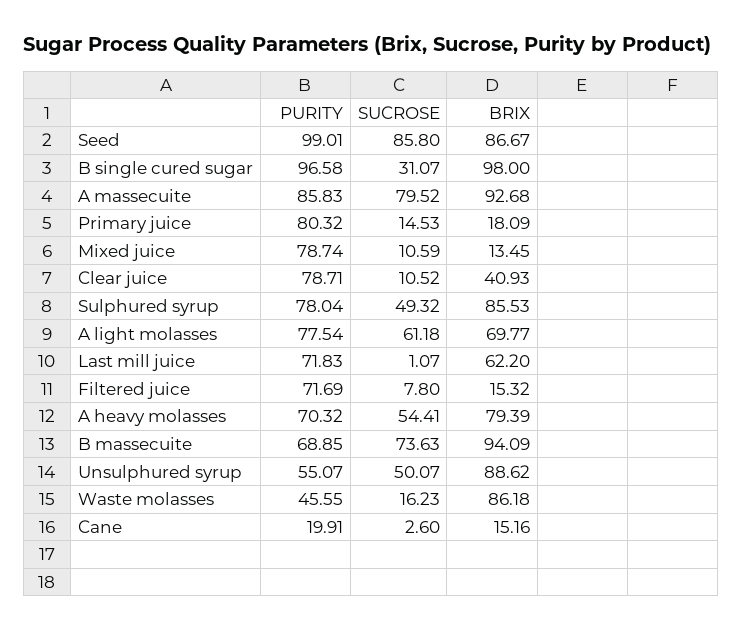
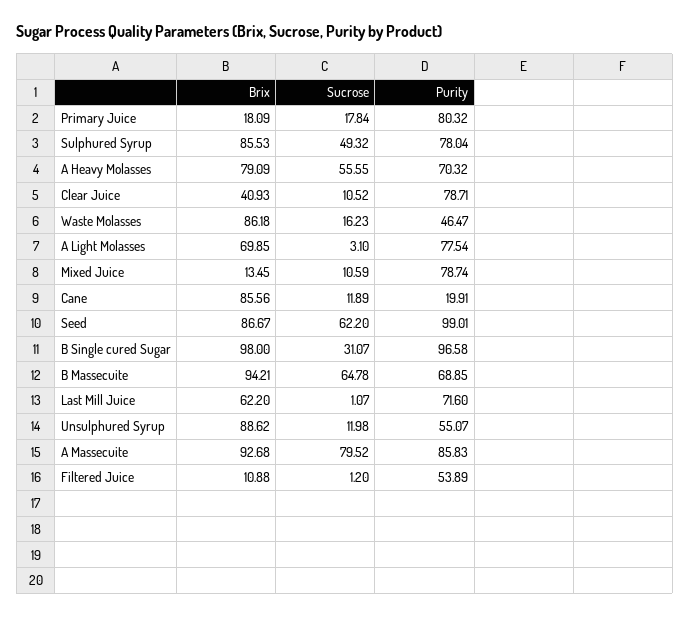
  {
    "PURITY": {
      "Seed": 99.01,
      "B single cured sugar": 96.58,
      "A massecuite": 85.83,
      "Primary juice": 80.32,
      "Mixed juice": 78.74,
      "Clear juice": 78.71,
      "Sulphured syrup": 78.04,
      "A light molasses": 77.54,
-     "Last mill juice": 71.83,
+     "Last mill juice": 71.6,
-     "Filtered juice": 71.69,
+     "Filtered juice": 53.89,
      "A heavy molasses": 70.32,
      "B massecuite": 68.85,
      "Unsulphured syrup": 55.07,
-     "Waste molasses": 45.55,
+     "Waste molasses": 46.47,
      "Cane": 19.91
    },
    "SUCROSE": {
-     "Seed": 85.8,
+     "Seed": 62.2,
      "B single cured sugar": 31.07,
      "A massecuite": 79.52,
-     "Primary juice": 14.53,
+     "Primary juice": 17.84,
      "Mixed juice": 10.59,
      "Clear juice": 10.52,
      "Sulphured syrup": 49.32,
-     "A light molasses": 61.18,
+     "A light molasses": 3.1,
      "Last mill juice": 1.07,
-     "Filtered juice": 7.8,
+     "Filtered juice": 1.2,
-     "A heavy molasses": 54.41,
+     "A heavy molasses": 55.55,
-     "B massecuite": 73.63,
+     "B massecuite": 64.78,
-     "Unsulphured syrup": 50.07,
+     "Unsulphured syrup": 11.98,
      "Waste molasses": 16.23,
-     "Cane": 2.6
+     "Cane": 11.89
    },
    "BRIX": {
      "Seed": 86.67,
      "B single cured sugar": 98,
      "A massecuite": 92.68,
      "Primary juice": 18.09,
      "Mixed juice": 13.45,
      "Clear juice": 40.93,
      "Sulphured syrup": 85.53,
-     "A light molasses": 69.77,
+     "A light molasses": 69.85,
      "Last mill juice": 62.2,
-     "Filtered juice": 15.32,
+     "Filtered juice": 10.88,
-     "A heavy molasses": 79.39,
+     "A heavy molasses": 79.09,
-     "B massecuite": 94.09,
+     "B massecuite": 94.21,
      "Unsulphured syrup": 88.62,
      "Waste molasses": 86.18,
-     "Cane": 15.16
+     "Cane": 85.56
    }
  }

